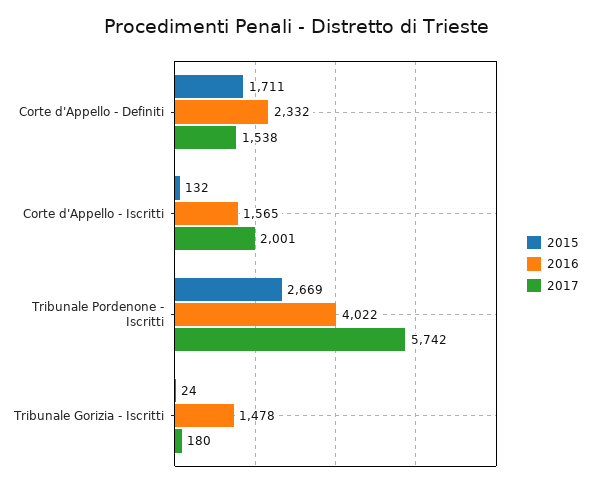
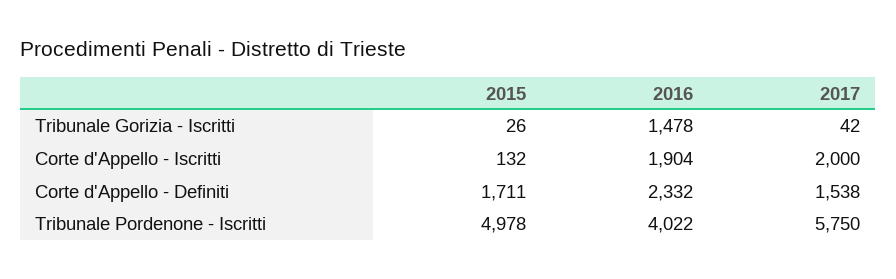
  {
    "2015": {
      "Corte d'Appello - Definiti": 1711,
      "Corte d'Appello - Iscritti": 132,
-     "Tribunale Pordenone - Iscritti": 2669,
+     "Tribunale Pordenone - Iscritti": 4978,
-     "Tribunale Gorizia - Iscritti": 24
+     "Tribunale Gorizia - Iscritti": 26
    },
    "2016": {
      "Corte d'Appello - Definiti": 2332,
-     "Corte d'Appello - Iscritti": 1565,
+     "Corte d'Appello - Iscritti": 1904,
      "Tribunale Pordenone - Iscritti": 4022,
      "Tribunale Gorizia - Iscritti": 1478
    },
    "2017": {
      "Corte d'Appello - Definiti": 1538,
-     "Corte d'Appello - Iscritti": 2001,
+     "Corte d'Appello - Iscritti": 2000,
-     "Tribunale Pordenone - Iscritti": 5742,
+     "Tribunale Pordenone - Iscritti": 5750,
-     "Tribunale Gorizia - Iscritti": 180
+     "Tribunale Gorizia - Iscritti": 42
    }
  }

